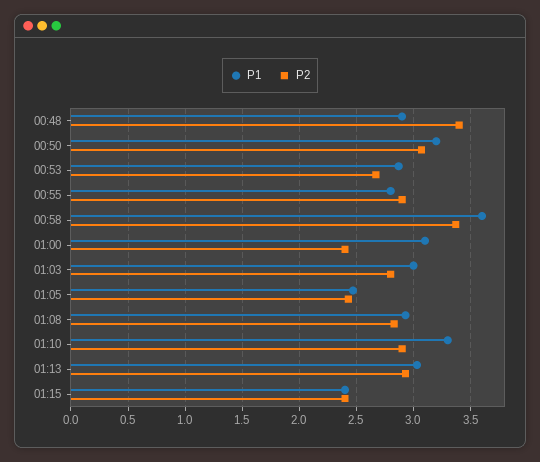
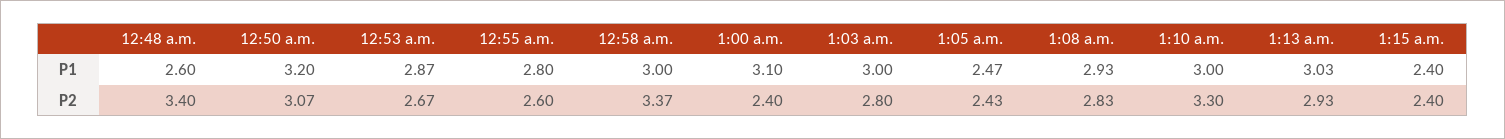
  {
    "P1": {
-     "00:48": 2.9,
+     "00:48": 2.6,
      "00:50": 3.2,
      "00:53": 2.87,
      "00:55": 2.8,
-     "00:58": 3.6,
+     "00:58": 3,
      "01:00": 3.1,
      "01:03": 3,
      "01:05": 2.47,
      "01:08": 2.93,
-     "01:10": 3.3,
+     "01:10": 3,
      "01:13": 3.03,
      "01:15": 2.4
    },
    "P2": {
      "00:48": 3.4,
      "00:50": 3.07,
      "00:53": 2.67,
-     "00:55": 2.9,
+     "00:55": 2.6,
      "00:58": 3.37,
      "01:00": 2.4,
      "01:03": 2.8,
      "01:05": 2.43,
      "01:08": 2.83,
-     "01:10": 2.9,
+     "01:10": 3.3,
      "01:13": 2.93,
      "01:15": 2.4
    }
  }

